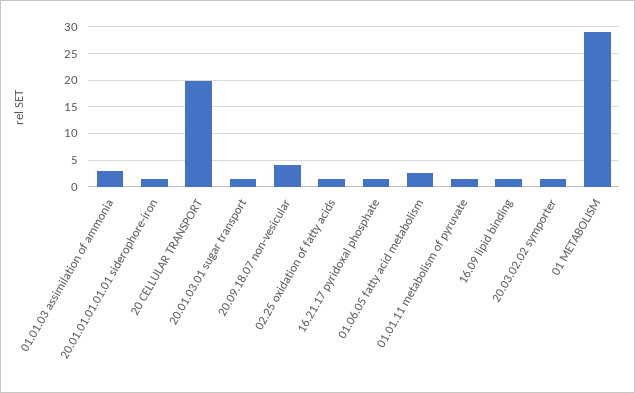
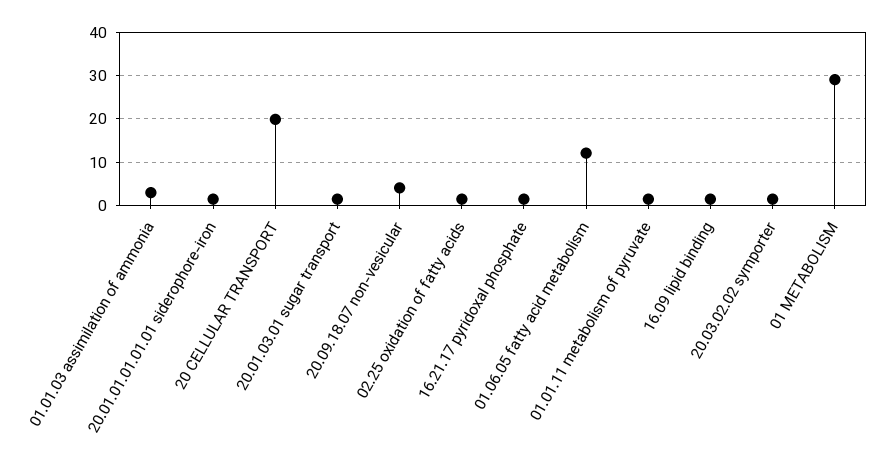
  {
    "01.01.03 assimilation of ammonia": 2,
    "20.01.01.01.01.01 siderophore-iron": 2,
    "20 CELLULAR TRANSPORT": 20,
    "20.01.03.01 sugar transport": 2,
    "20.09.18.07 non-vesicular": 4,
    "02.25 oxidation of fatty acids": 2,
    "16.21.17 pyridoxal phosphate": 2,
-   "01.06.05 fatty acid metabolism": 2.5,
+   "01.06.05 fatty acid metabolism": 12,
    "01.01.11 metabolism of pyruvate": 2,
    "16.09 lipid binding": 2,
    "20.03.02.02 symporter": 2,
    "01 METABOLISM": 30
  }

